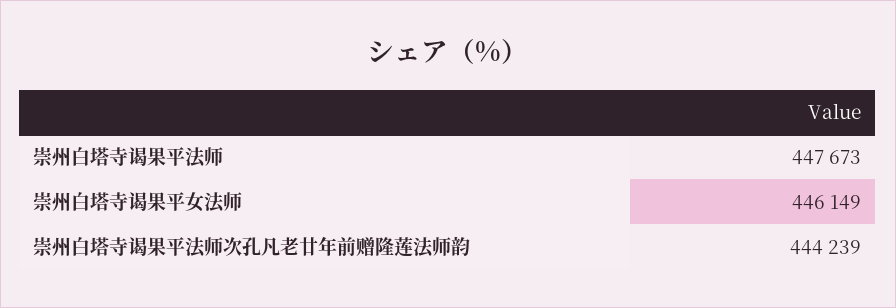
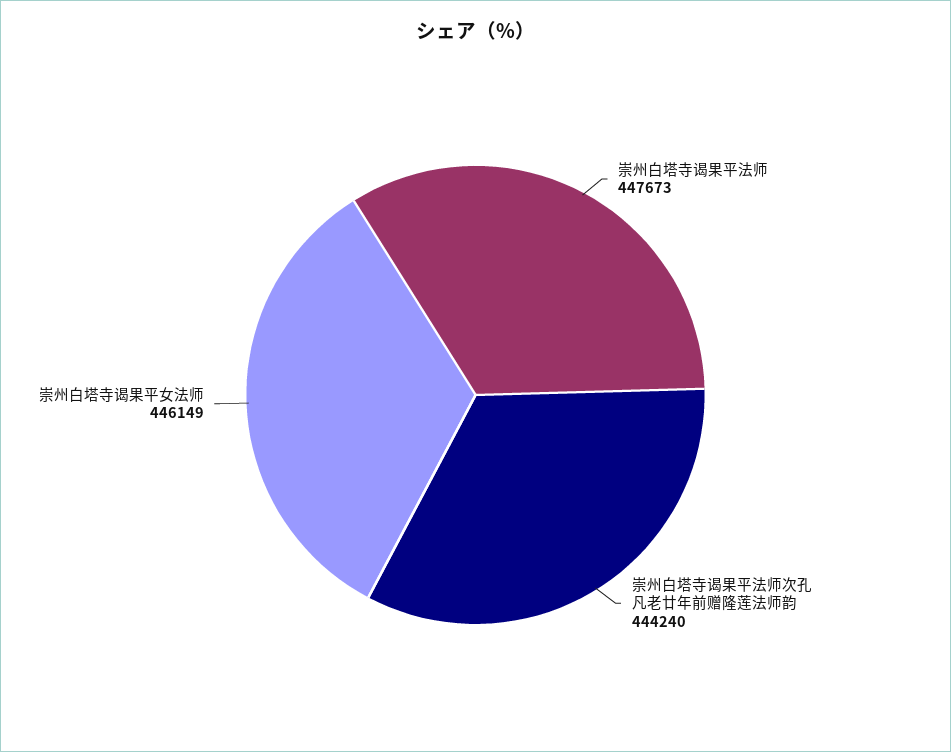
  {
    "崇州白塔寺谒果平法师": 447673,
    "崇州白塔寺谒果平女法师": 446149,
-   "崇州白塔寺谒果平法师次孔凡老廿年前赠隆莲法师韵": 444239
+   "崇州白塔寺谒果平法师次孔凡老廿年前赠隆莲法师韵": 444240
  }

